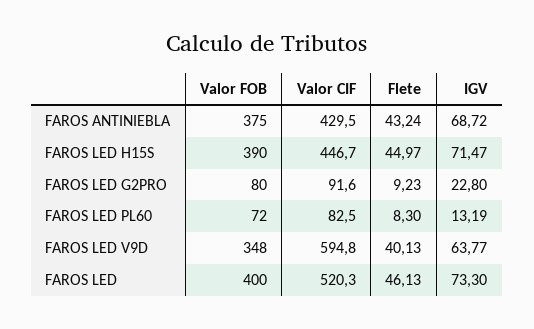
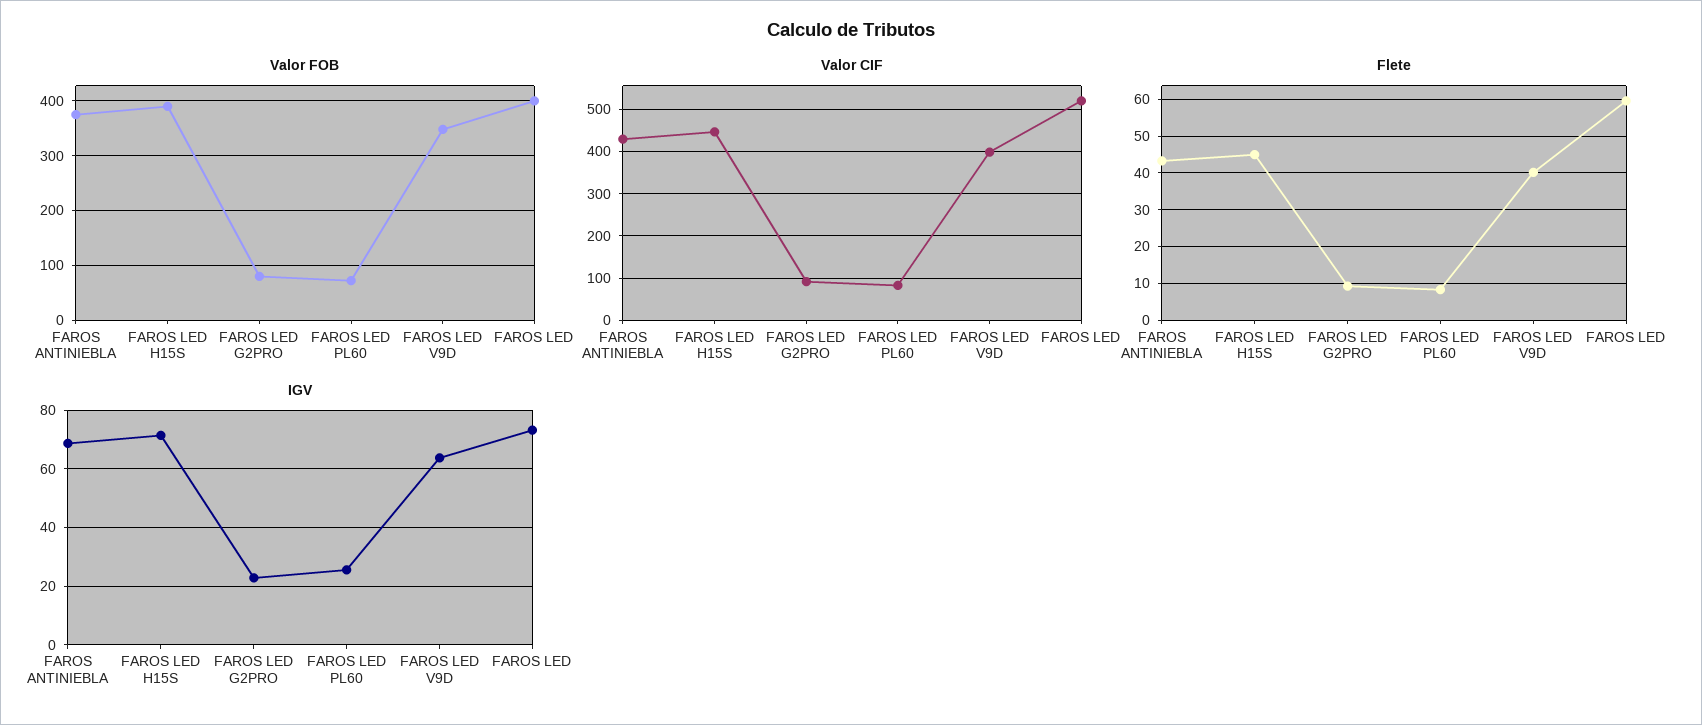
  {
    "Valor FOB": {
      "FAROS ANTINIEBLA": 375,
      "FAROS LED H15S": 390,
      "FAROS LED G2PRO": 80,
      "FAROS LED PL60": 72,
      "FAROS LED V9D": 348,
      "FAROS LED": 400
    },
    "Valor CIF": {
      "FAROS ANTINIEBLA": 429.5,
      "FAROS LED H15S": 446.7,
      "FAROS LED G2PRO": 91.6,
      "FAROS LED PL60": 82.5,
-     "FAROS LED V9D": 594.8,
+     "FAROS LED V9D": 400,
      "FAROS LED": 520.3
    },
    "Flete": {
      "FAROS ANTINIEBLA": 43.24,
      "FAROS LED H15S": 44.97,
      "FAROS LED G2PRO": 9.23,
      "FAROS LED PL60": 8.3,
      "FAROS LED V9D": 40.13,
-     "FAROS LED": 46.13
+     "FAROS LED": 60
    },
    "IGV": {
      "FAROS ANTINIEBLA": 68.72,
      "FAROS LED H15S": 71.47,
      "FAROS LED G2PRO": 22.8,
-     "FAROS LED PL60": 13.19,
+     "FAROS LED PL60": 25,
      "FAROS LED V9D": 63.77,
      "FAROS LED": 73.3
    }
  }

